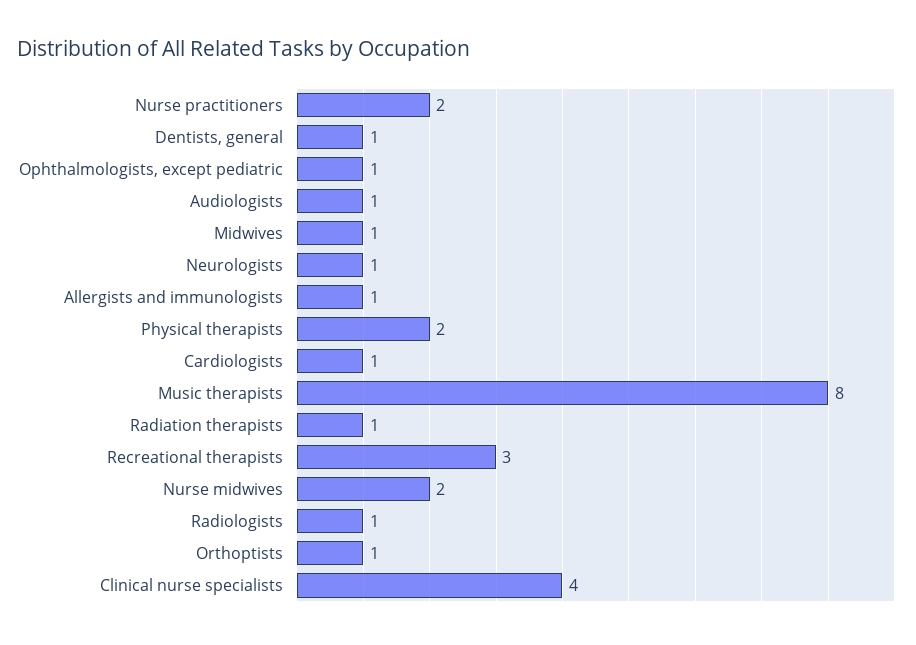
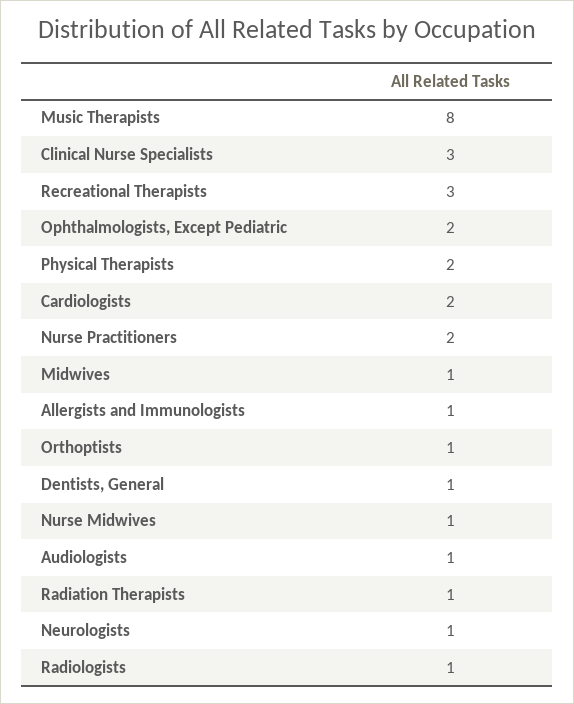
  {
    "Nurse practitioners": 2,
    "Dentists, general": 1,
-   "Ophthalmologists, except pediatric": 1,
+   "Ophthalmologists, except pediatric": 2,
    "Audiologists": 1,
    "Midwives": 1,
    "Neurologists": 1,
    "Allergists and immunologists": 1,
    "Physical therapists": 2,
-   "Cardiologists": 1,
+   "Cardiologists": 2,
    "Music therapists": 8,
    "Radiation therapists": 1,
    "Recreational therapists": 3,
-   "Nurse midwives": 2,
+   "Nurse midwives": 1,
    "Radiologists": 1,
    "Orthoptists": 1,
-   "Clinical nurse specialists": 4
+   "Clinical nurse specialists": 3
  }

